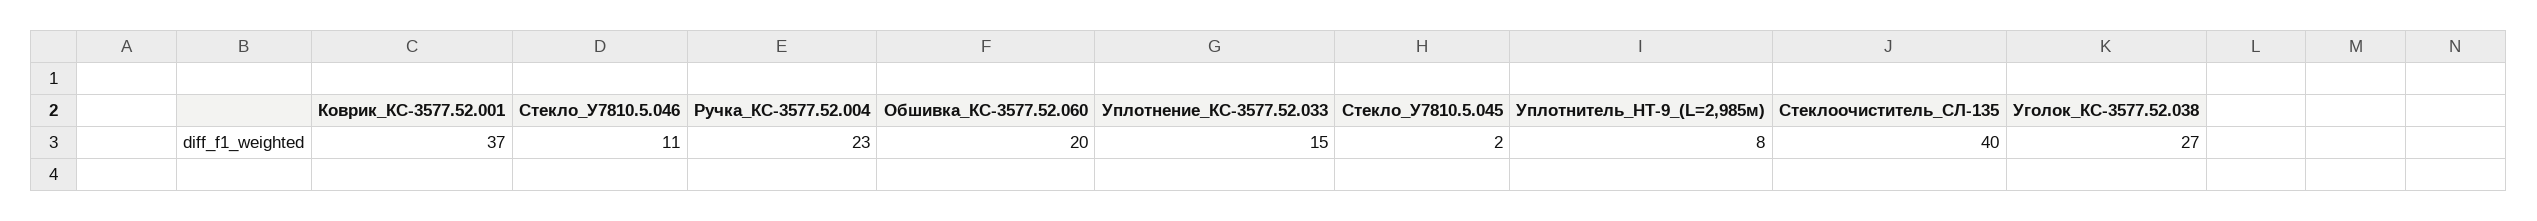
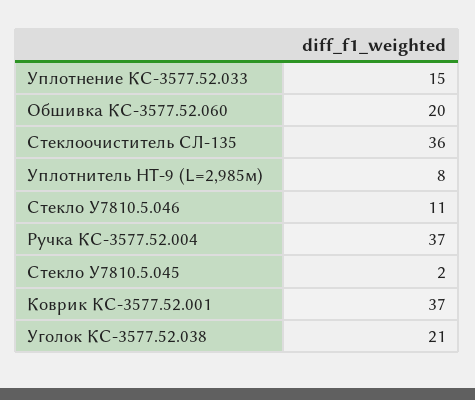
  {
    "Коврик_КС-3577.52.001": 37,
    "Стекло_У7810.5.046": 11,
-   "Ручка_КС-3577.52.004": 23,
+   "Ручка_КС-3577.52.004": 37,
    "Обшивка_КС-3577.52.060": 20,
    "Уплотнение_КС-3577.52.033": 15,
    "Стекло_У7810.5.045": 2,
    "Уплотнитель_НТ-9_(L=2,985м)": 8,
-   "Стеклоочиститель_СЛ-135": 40,
+   "Стеклоочиститель_СЛ-135": 36,
-   "Уголок_КС-3577.52.038": 27
+   "Уголок_КС-3577.52.038": 21
  }

